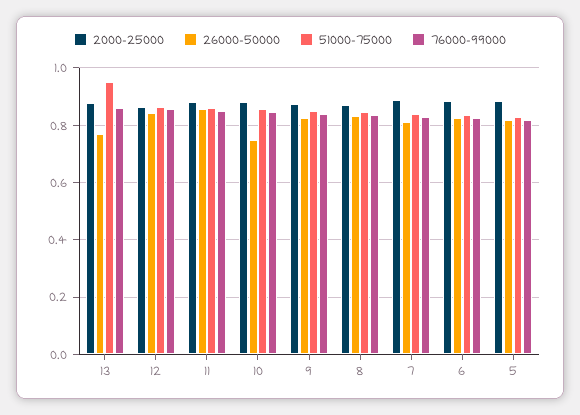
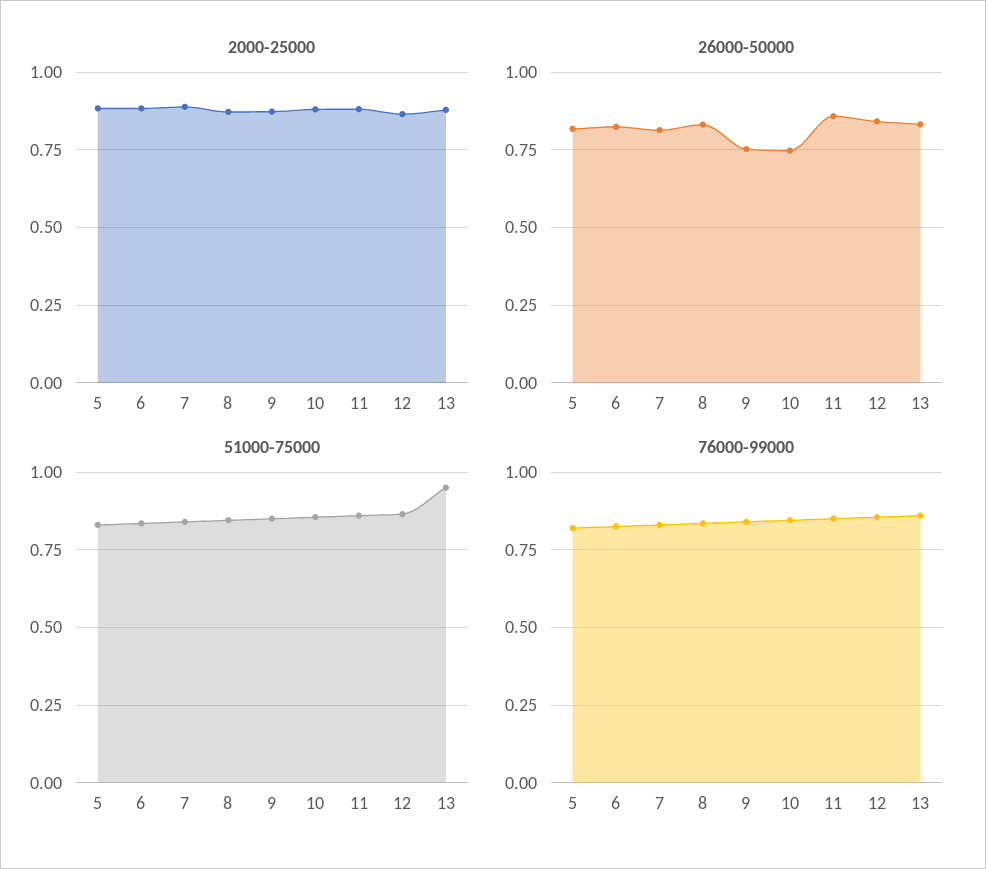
  {
    "2000-25000": {
      "13": 0.875,
      "12": 0.875,
      "11": 0.875,
      "10": 0.875,
      "9": 0.875,
      "8": 0.875,
      "7": 0.9,
      "6": 0.875,
      "5": 0.875
    },
    "26000-50000": {
-     "13": 0.775,
+     "13": 0.825,
      "12": 0.85,
      "11": 0.85,
      "10": 0.75,
-     "9": 0.825,
+     "9": 0.75,
      "8": 0.825,
      "7": 0.825,
      "6": 0.825,
      "5": 0.825
    },
    "51000-75000": {
      "13": 0.95,
      "12": 0.875,
      "11": 0.85,
      "10": 0.85,
      "9": 0.85,
      "8": 0.85,
      "7": 0.85,
      "6": 0.825,
      "5": 0.825
    },
    "76000-99000": {
      "13": 0.85,
      "12": 0.85,
      "11": 0.85,
      "10": 0.85,
      "9": 0.85,
      "8": 0.825,
      "7": 0.825,
      "6": 0.825,
      "5": 0.825
    }
  }

